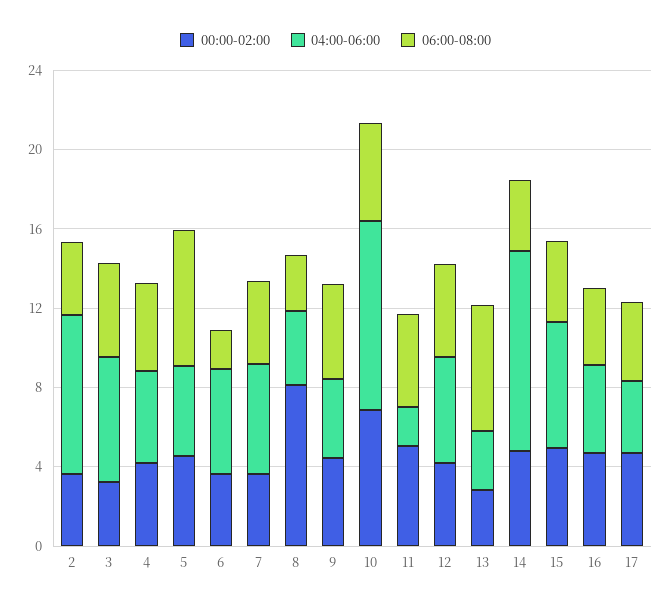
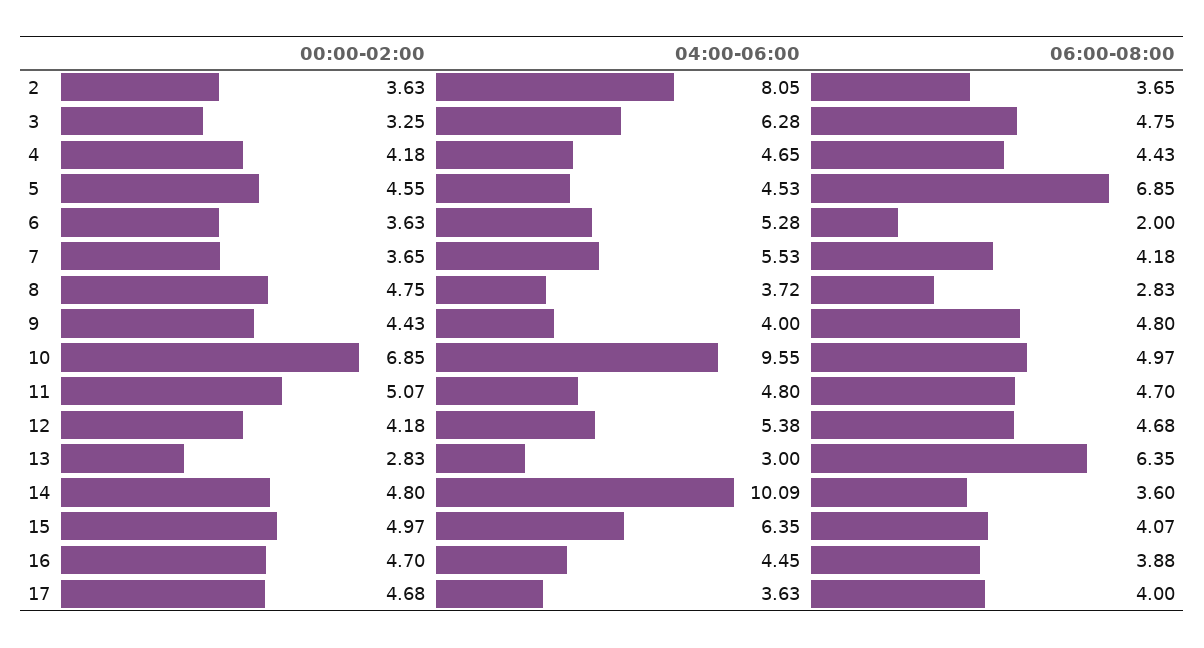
  {
    "00:00-02:00": {
      "2": 3.63,
      "3": 3.25,
      "4": 4.18,
      "5": 4.55,
      "6": 3.63,
      "7": 3.65,
-     "8": 8,
+     "8": 4.75,
      "9": 4.43,
      "10": 6.85,
      "11": 5.07,
      "12": 4.18,
      "13": 2.83,
      "14": 4.8,
      "15": 4.97,
      "16": 4.7,
      "17": 4.68
    },
    "04:00-06:00": {
      "2": 8.05,
      "3": 6.28,
      "4": 4.65,
      "5": 4.53,
      "6": 5.28,
      "7": 5.53,
      "8": 3.72,
      "9": 4,
      "10": 9.55,
-     "11": 2,
+     "11": 4.8,
      "12": 5.38,
      "13": 3,
      "14": 10.09,
      "15": 6.35,
      "16": 4.45,
      "17": 3.63
    },
    "06:00-08:00": {
      "2": 3.65,
      "3": 4.75,
      "4": 4.43,
      "5": 6.85,
      "6": 2,
      "7": 4.18,
      "8": 2.83,
      "9": 4.8,
      "10": 4.97,
      "11": 4.7,
      "12": 4.68,
      "13": 6.35,
      "14": 3.6,
      "15": 4.07,
      "16": 3.88,
      "17": 4
    }
  }

